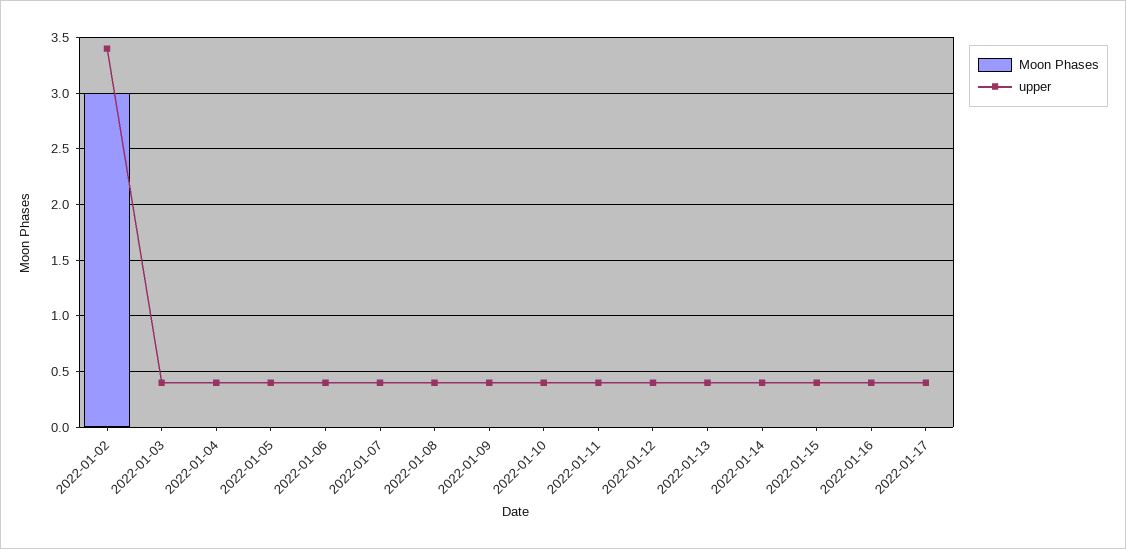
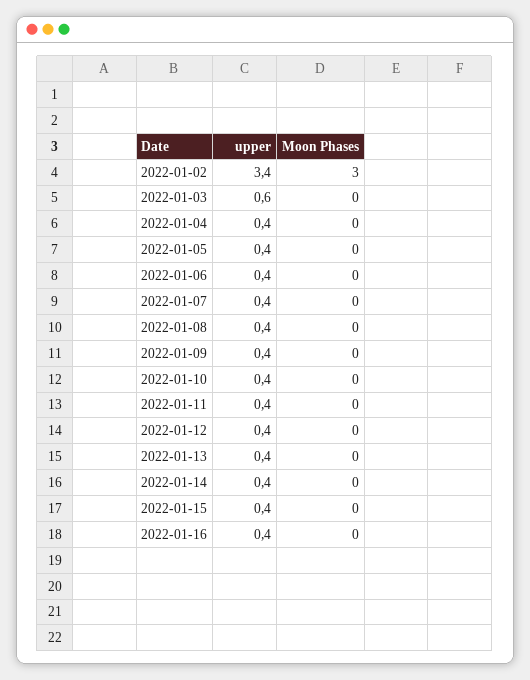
  {
    "Moon Phases": {
      "2022-01-02": 3,
      "2022-01-03": 0,
      "2022-01-04": 0,
      "2022-01-05": 0,
      "2022-01-06": 0,
      "2022-01-07": 0,
      "2022-01-08": 0,
      "2022-01-09": 0,
      "2022-01-10": 0,
      "2022-01-11": 0,
      "2022-01-12": 0,
      "2022-01-13": 0,
      "2022-01-14": 0,
      "2022-01-15": 0,
-     "2022-01-16": 0,
+     "2022-01-16": 0
-     "2022-01-17": 0
    },
    "upper": {
      "2022-01-02": 3.4,
-     "2022-01-03": 0.4,
+     "2022-01-03": 0.6,
      "2022-01-04": 0.4,
      "2022-01-05": 0.4,
      "2022-01-06": 0.4,
      "2022-01-07": 0.4,
      "2022-01-08": 0.4,
      "2022-01-09": 0.4,
      "2022-01-10": 0.4,
      "2022-01-11": 0.4,
      "2022-01-12": 0.4,
      "2022-01-13": 0.4,
      "2022-01-14": 0.4,
      "2022-01-15": 0.4,
-     "2022-01-16": 0.4,
+     "2022-01-16": 0.4
-     "2022-01-17": 0.4
    }
  }

